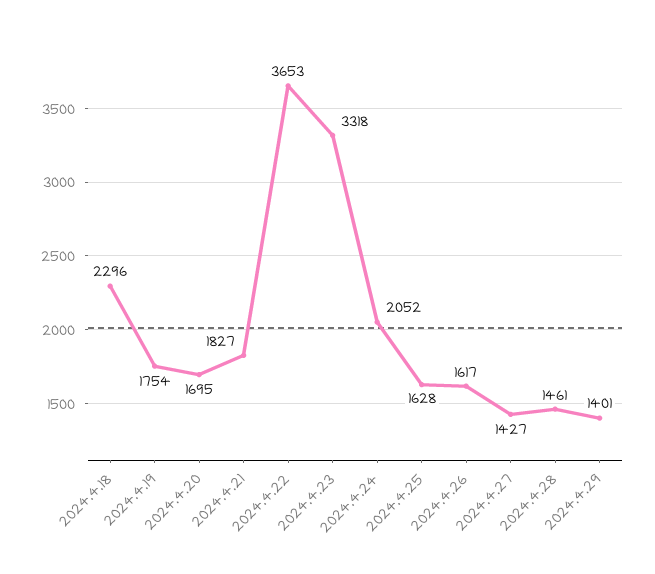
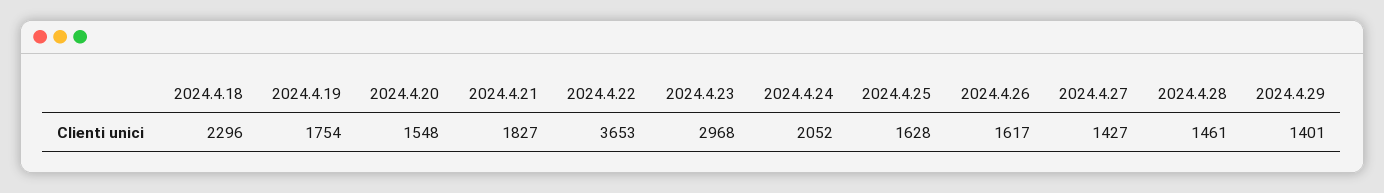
  {
    "2024.4.18": 2296,
    "2024.4.19": 1754,
-   "2024.4.20": 1695,
+   "2024.4.20": 1548,
    "2024.4.21": 1827,
    "2024.4.22": 3653,
-   "2024.4.23": 3318,
+   "2024.4.23": 2968,
    "2024.4.24": 2052,
    "2024.4.25": 1628,
    "2024.4.26": 1617,
    "2024.4.27": 1427,
    "2024.4.28": 1461,
    "2024.4.29": 1401
  }

